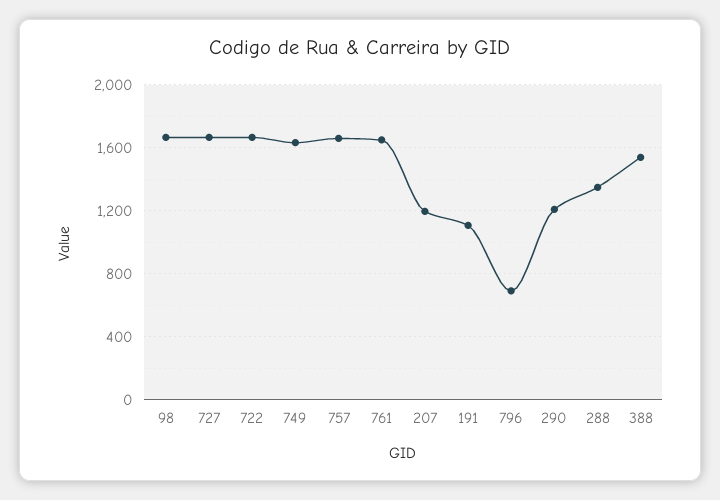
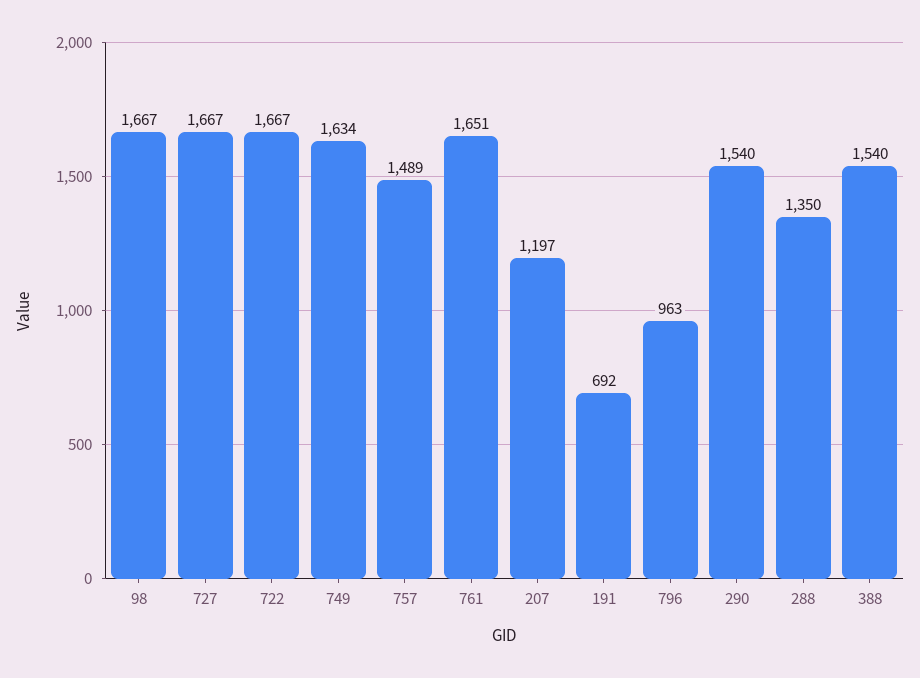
  {
    "98": 1667,
    "727": 1667,
    "722": 1667,
    "749": 1634,
-   "757": 1650,
+   "757": 1489,
    "761": 1651,
    "207": 1197,
-   "191": 1100,
+   "191": 692,
-   "796": 700,
+   "796": 963,
-   "290": 1200,
+   "290": 1540,
    "288": 1350,
    "388": 1540
  }

